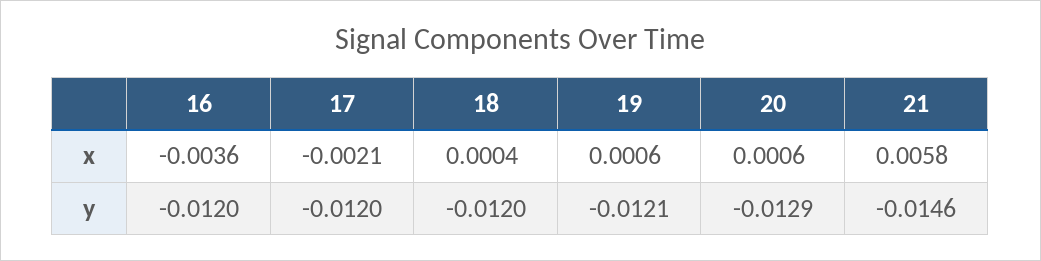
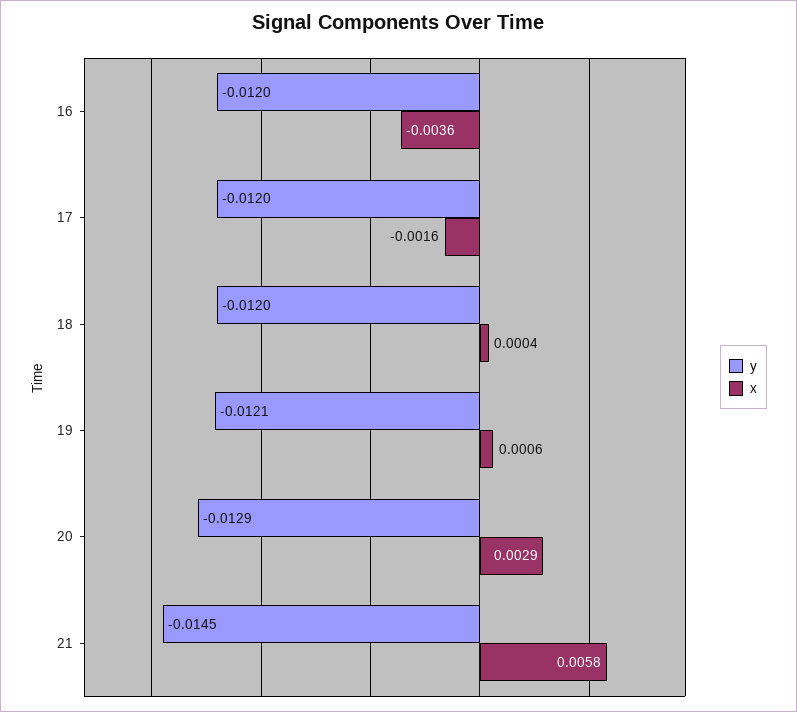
  {
    "x": {
      "16": -0.0036,
-     "17": -0.0021,
+     "17": -0.0016,
      "18": 0.0004,
      "19": 0.0006,
-     "20": 0.0006,
+     "20": 0.0029,
      "21": 0.0058
    },
    "y": {
      "16": -0.012,
      "17": -0.012,
      "18": -0.012,
      "19": -0.0121,
      "20": -0.0129,
-     "21": -0.0146
+     "21": -0.0145
    }
  }

